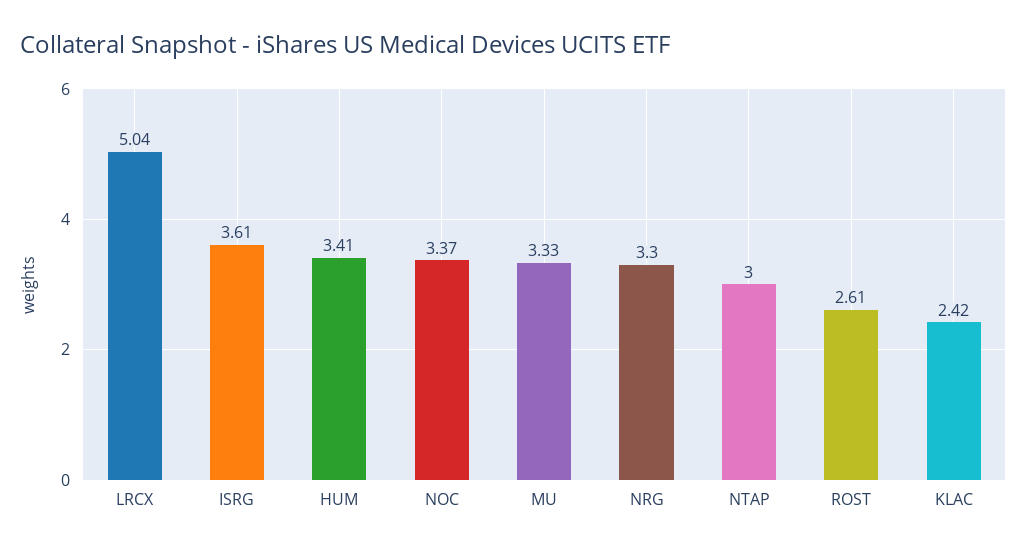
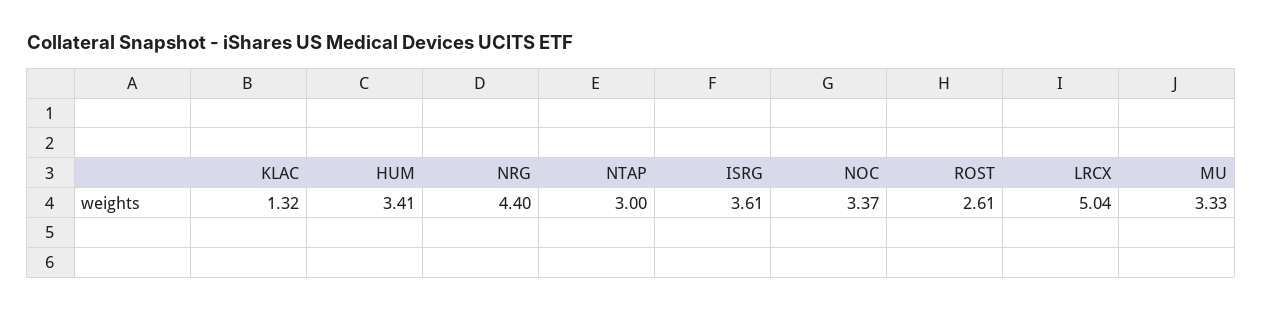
  {
    "LRCX": 5.04,
    "ISRG": 3.61,
    "HUM": 3.41,
    "NOC": 3.37,
    "MU": 3.33,
-   "NRG": 3.3,
+   "NRG": 4.4,
    "NTAP": 3,
    "ROST": 2.61,
-   "KLAC": 2.42
+   "KLAC": 1.32
  }

